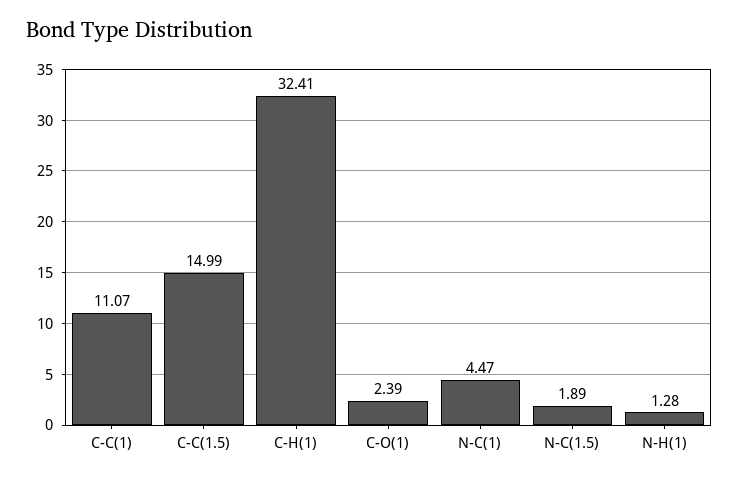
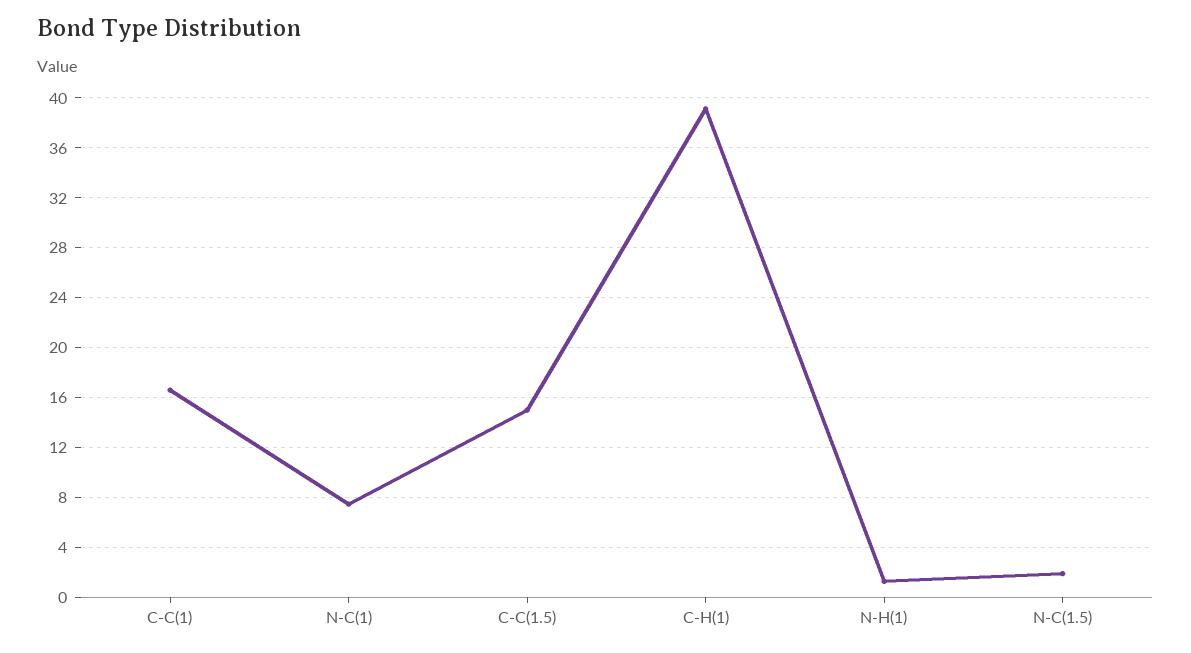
  {
-   "C-C(1)": 11.07,
+   "C-C(1)": 16.5,
    "C-C(1.5)": 14.99,
-   "C-H(1)": 32.41,
+   "C-H(1)": 39,
-   "C-O(1)": 2.39,
-   "N-C(1)": 4.47,
+   "N-C(1)": 7.5,
    "N-C(1.5)": 1.89,
    "N-H(1)": 1.28
  }

